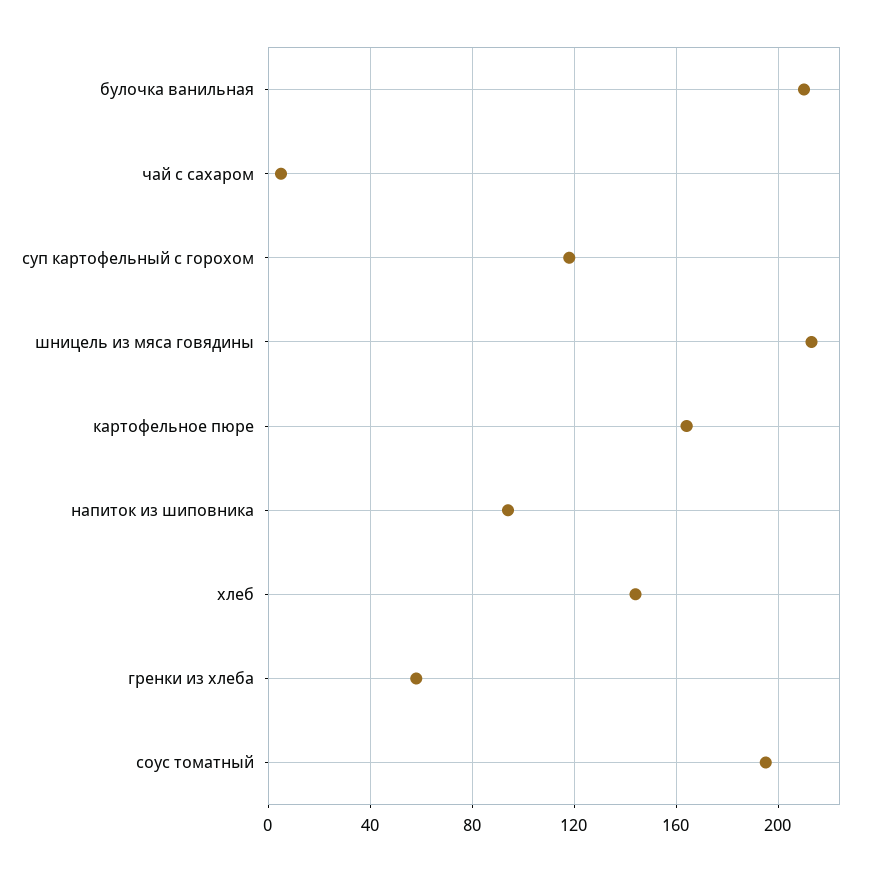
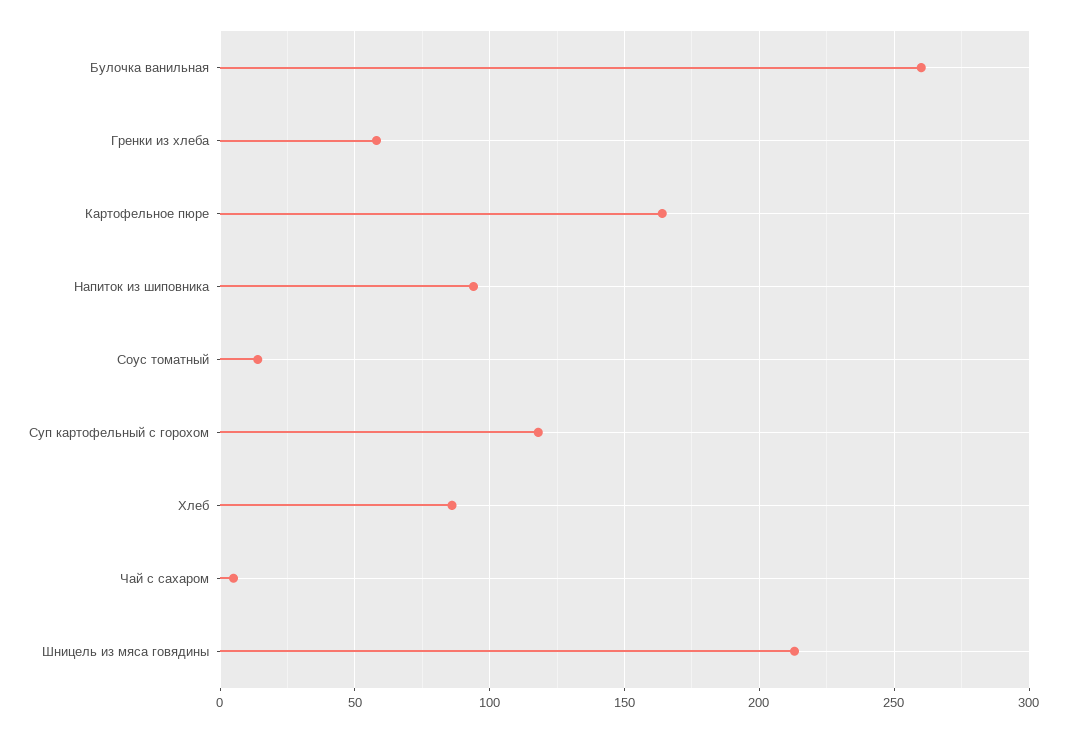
  {
-   "булочка ванильная": 210,
+   "булочка ванильная": 260,
    "чай с сахаром": 5,
    "суп картофельный с горохом": 120,
    "шницель из мяса говядины": 215,
    "картофельное пюре": 165,
    "напиток из шиповника": 95,
-   "хлеб": 145,
+   "хлеб": 85,
    "гренки из хлеба": 60,
-   "соус томатный": 195
+   "соус томатный": 15
  }

